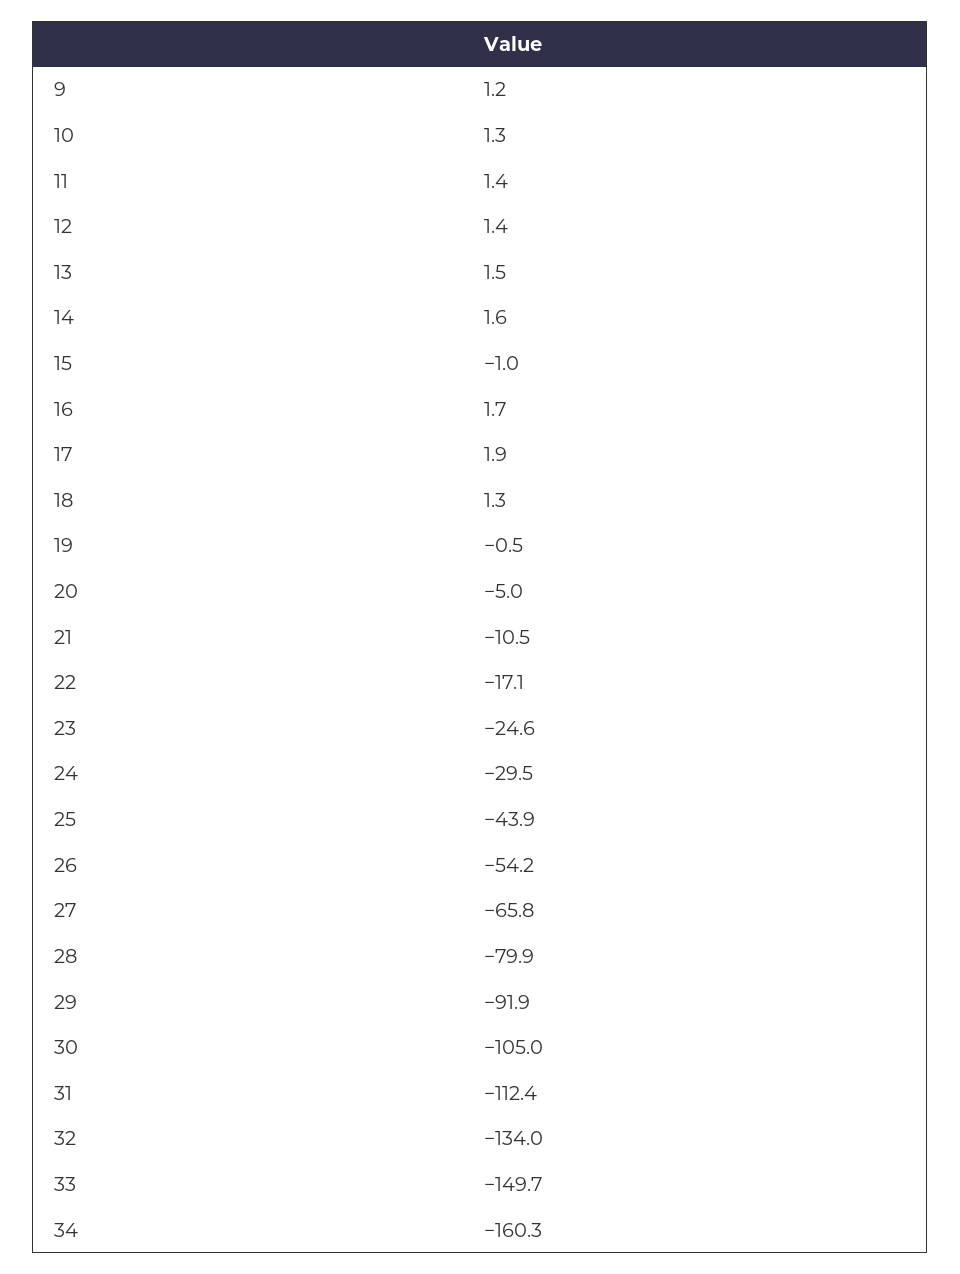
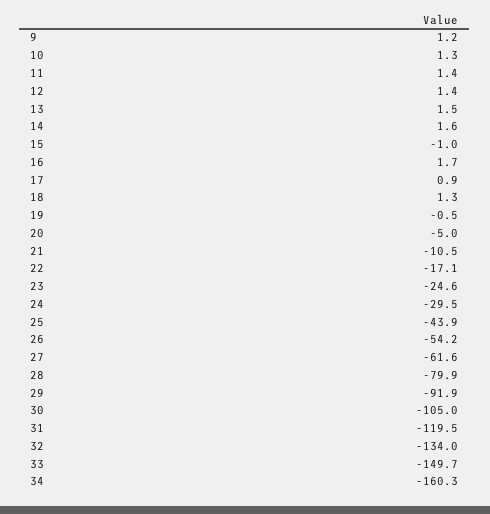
  {
    "9": 1.2,
    "10": 1.3,
    "11": 1.4,
    "12": 1.4,
    "13": 1.5,
    "14": 1.6,
    "15": -1,
    "16": 1.7,
-   "17": 1.9,
+   "17": 0.9,
    "18": 1.3,
    "19": -0.5,
    "20": -5,
    "21": -10.5,
    "22": -17.1,
    "23": -24.6,
    "24": -29.5,
    "25": -43.9,
    "26": -54.2,
-   "27": -65.8,
+   "27": -61.6,
    "28": -79.9,
    "29": -91.9,
    "30": -105,
-   "31": -112.4,
+   "31": -119.5,
    "32": -134,
    "33": -149.7,
    "34": -160.3
  }

